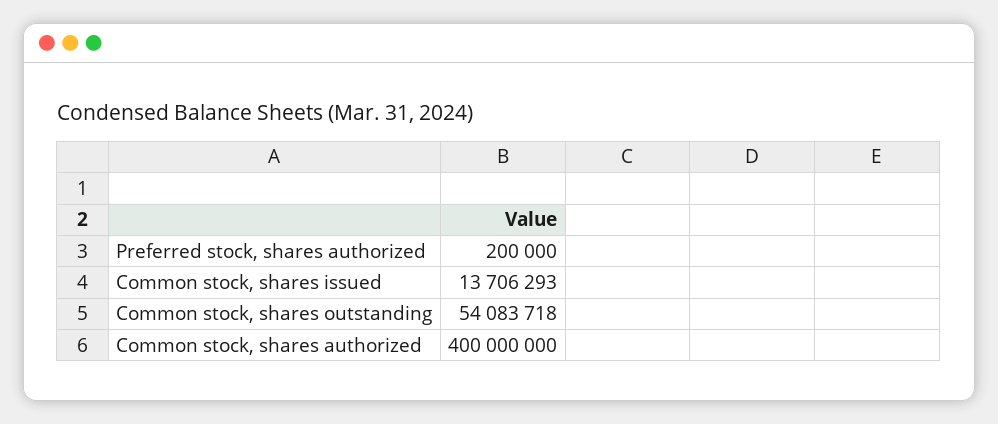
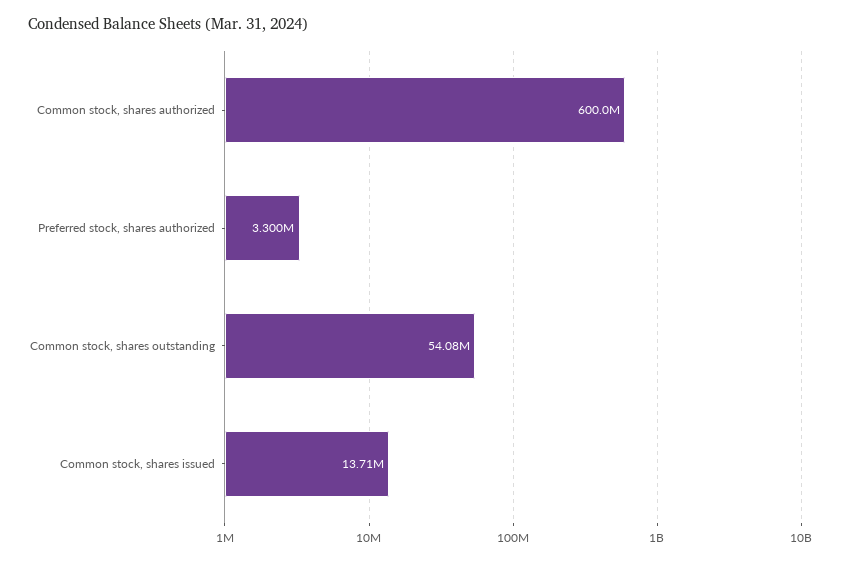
  {
-   "Preferred stock, shares authorized": 200000,
+   "Preferred stock, shares authorized": 3300000,
    "Common stock, shares issued": 13706293,
    "Common stock, shares outstanding": 54083718,
-   "Common stock, shares authorized": 400000000
+   "Common stock, shares authorized": 600000000
  }

